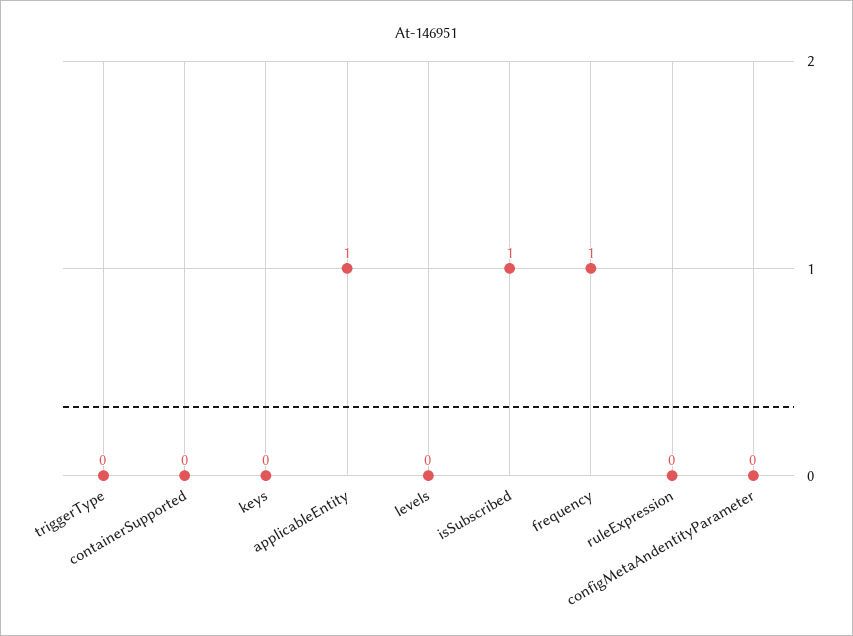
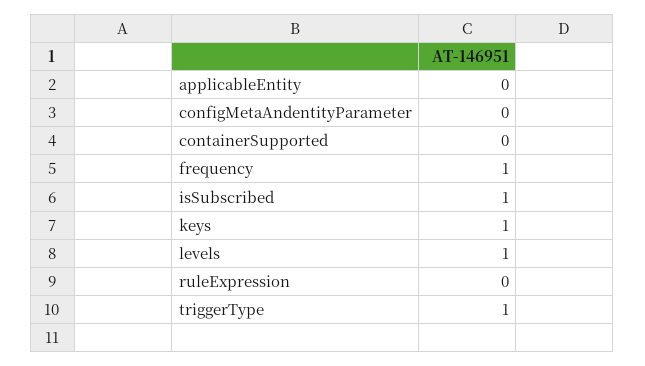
  {
-   "triggerType": 0,
+   "triggerType": 1,
    "containerSupported": 0,
-   "keys": 0,
+   "keys": 1,
-   "applicableEntity": 1,
+   "applicableEntity": 0,
-   "levels": 0,
+   "levels": 1,
    "isSubscribed": 1,
    "frequency": 1,
    "ruleExpression": 0,
    "configMetaAndentityParameter": 0
  }

